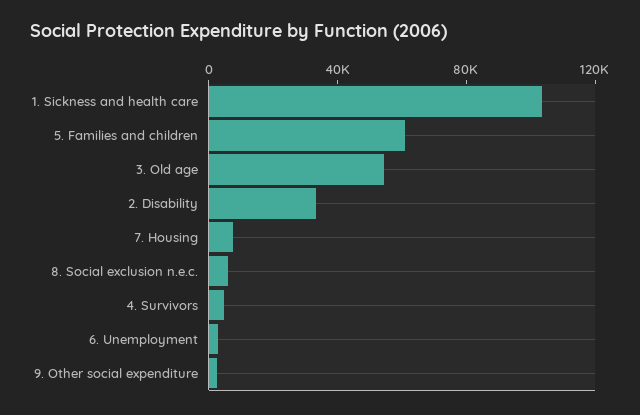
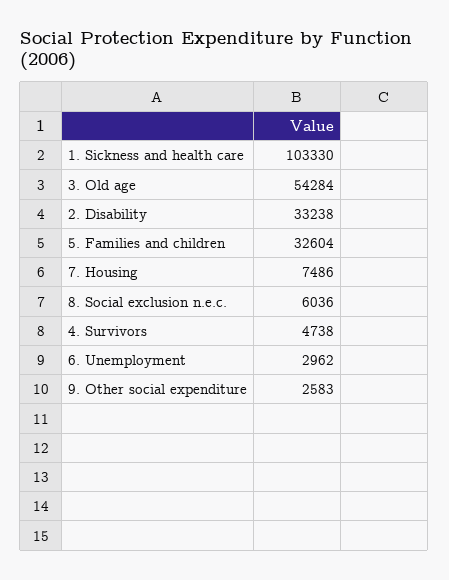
  {
    "1. Sickness and health care": 103330,
-   "5. Families and children": 60000,
+   "5. Families and children": 32604,
    "3. Old age": 54284,
    "2. Disability": 33238,
    "7. Housing": 7486,
    "8. Social exclusion n.e.c.": 6036,
    "4. Survivors": 4738,
    "6. Unemployment": 2962,
    "9. Other social expenditure": 2583
  }

